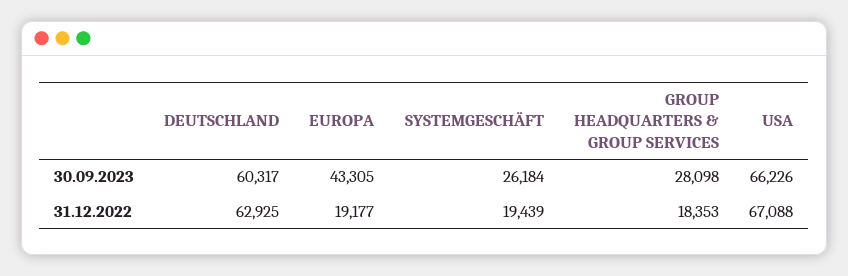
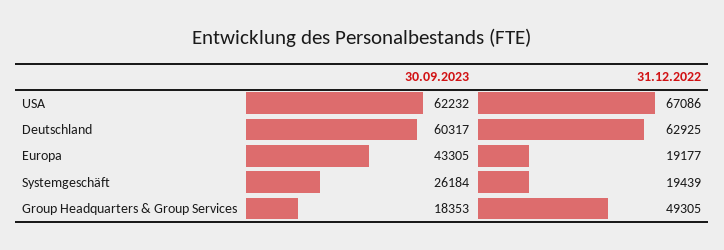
  {
    "DEUTSCHLAND": {
      "30.09.2023": 60317,
      "31.12.2022": 62925
    },
    "EUROPA": {
      "30.09.2023": 43305,
      "31.12.2022": 19177
    },
    "SYSTEMGESCHÄFT": {
      "30.09.2023": 26184,
      "31.12.2022": 19439
    },
    "GROUP HEADQUARTERS & GROUP SERVICES": {
-     "30.09.2023": 28098,
+     "30.09.2023": 18353,
-     "31.12.2022": 18353
+     "31.12.2022": 49305
    },
    "USA": {
-     "30.09.2023": 66226,
+     "30.09.2023": 62232,
-     "31.12.2022": 67088
+     "31.12.2022": 67086
    }
  }

